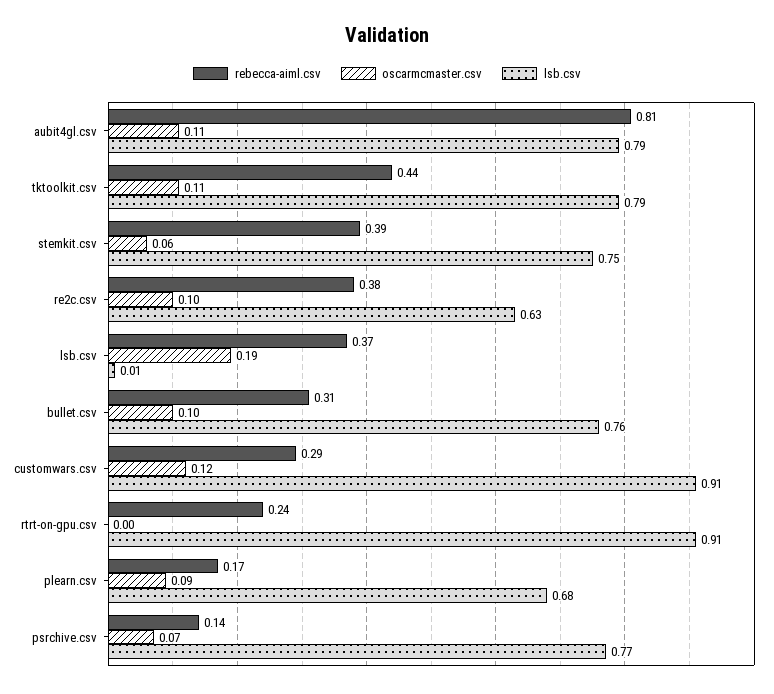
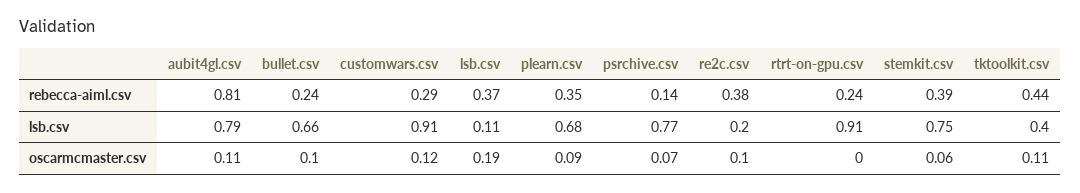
  {
    "rebecca-aiml.csv": {
      "aubit4gl.csv": 0.81,
      "tktoolkit.csv": 0.44,
      "stemkit.csv": 0.39,
      "re2c.csv": 0.38,
      "lsb.csv": 0.37,
-     "bullet.csv": 0.31,
+     "bullet.csv": 0.24,
      "customwars.csv": 0.29,
      "rtrt-on-gpu.csv": 0.24,
-     "plearn.csv": 0.17,
+     "plearn.csv": 0.35,
      "psrchive.csv": 0.14
    },
    "oscarmcmaster.csv": {
      "aubit4gl.csv": 0.11,
      "tktoolkit.csv": 0.11,
      "stemkit.csv": 0.06,
      "re2c.csv": 0.1,
      "lsb.csv": 0.19,
      "bullet.csv": 0.1,
      "customwars.csv": 0.12,
      "rtrt-on-gpu.csv": 0,
      "plearn.csv": 0.09,
      "psrchive.csv": 0.07
    },
    "lsb.csv": {
      "aubit4gl.csv": 0.79,
-     "tktoolkit.csv": 0.79,
+     "tktoolkit.csv": 0.4,
      "stemkit.csv": 0.75,
-     "re2c.csv": 0.63,
+     "re2c.csv": 0.2,
-     "lsb.csv": 0.01,
+     "lsb.csv": 0.11,
-     "bullet.csv": 0.76,
+     "bullet.csv": 0.66,
      "customwars.csv": 0.91,
      "rtrt-on-gpu.csv": 0.91,
      "plearn.csv": 0.68,
      "psrchive.csv": 0.77
    }
  }

